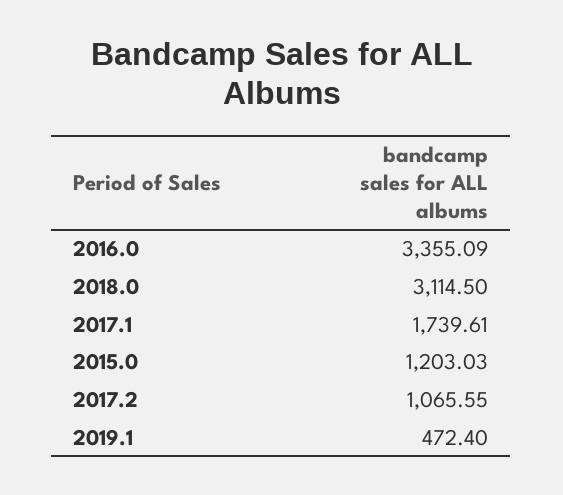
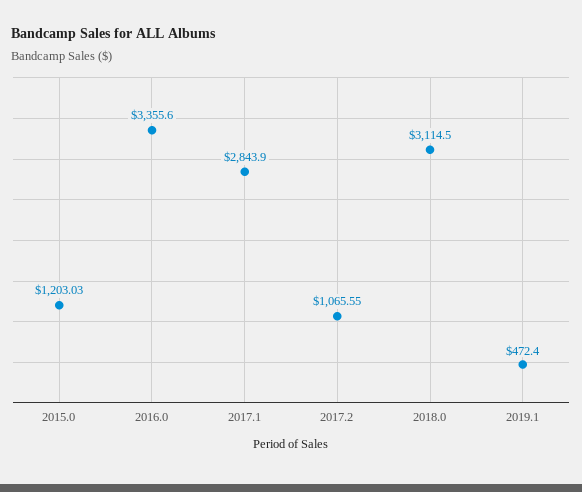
  {
-   "2016.0": 3355.09,
+   "2016.0": 3355.6,
    "2018.0": 3114.5,
-   "2017.1": 1739.61,
+   "2017.1": 2843.9,
    "2015.0": 1203.03,
    "2017.2": 1065.55,
    "2019.1": 472.4
  }

